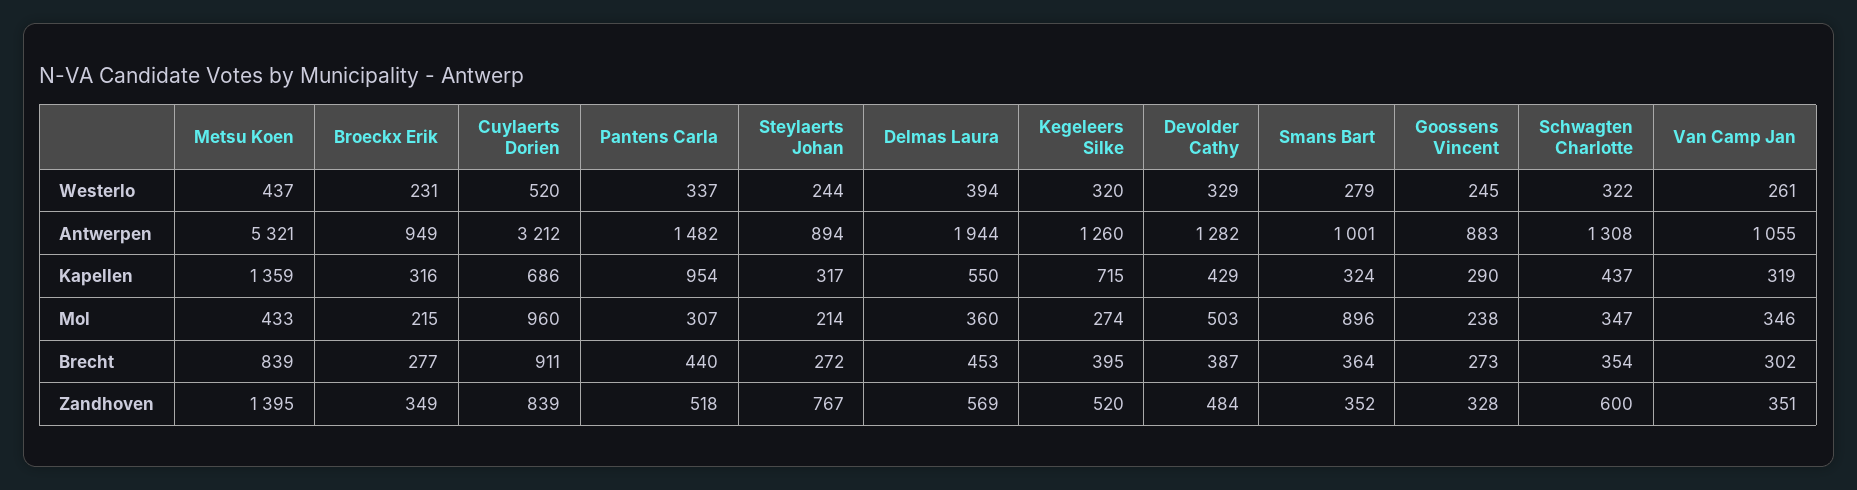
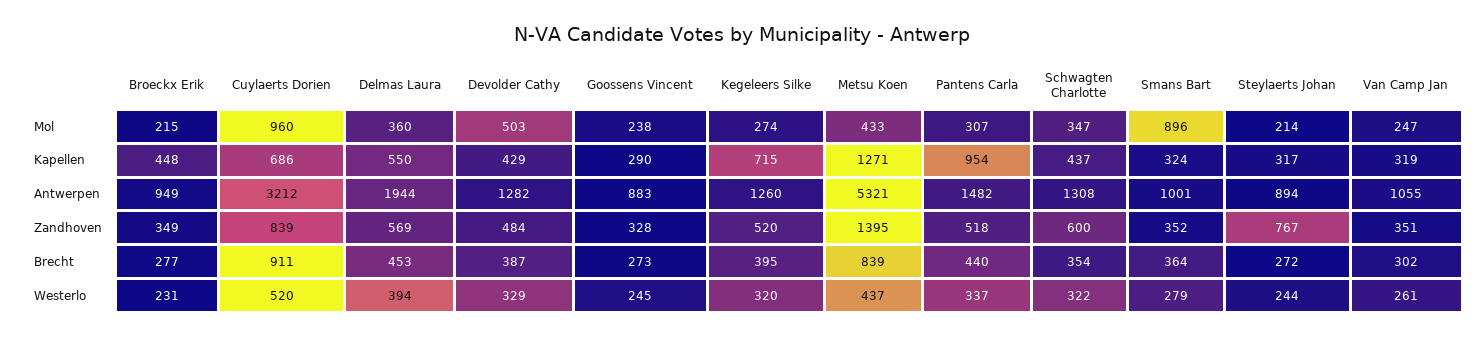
  {
    "Metsu Koen": {
      "Westerlo": 437,
      "Antwerpen": 5321,
-     "Kapellen": 1359,
+     "Kapellen": 1271,
      "Mol": 433,
      "Brecht": 839,
      "Zandhoven": 1395
    },
    "Broeckx Erik": {
      "Westerlo": 231,
      "Antwerpen": 949,
-     "Kapellen": 316,
+     "Kapellen": 448,
      "Mol": 215,
      "Brecht": 277,
      "Zandhoven": 349
    },
    "Cuylaerts Dorien": {
      "Westerlo": 520,
      "Antwerpen": 3212,
      "Kapellen": 686,
      "Mol": 960,
      "Brecht": 911,
      "Zandhoven": 839
    },
    "Pantens Carla": {
      "Westerlo": 337,
      "Antwerpen": 1482,
      "Kapellen": 954,
      "Mol": 307,
      "Brecht": 440,
      "Zandhoven": 518
    },
    "Steylaerts Johan": {
      "Westerlo": 244,
      "Antwerpen": 894,
      "Kapellen": 317,
      "Mol": 214,
      "Brecht": 272,
      "Zandhoven": 767
    },
    "Delmas Laura": {
      "Westerlo": 394,
      "Antwerpen": 1944,
      "Kapellen": 550,
      "Mol": 360,
      "Brecht": 453,
      "Zandhoven": 569
    },
    "Kegeleers Silke": {
      "Westerlo": 320,
      "Antwerpen": 1260,
      "Kapellen": 715,
      "Mol": 274,
      "Brecht": 395,
      "Zandhoven": 520
    },
    "Devolder Cathy": {
      "Westerlo": 329,
      "Antwerpen": 1282,
      "Kapellen": 429,
      "Mol": 503,
      "Brecht": 387,
      "Zandhoven": 484
    },
    "Smans Bart": {
      "Westerlo": 279,
      "Antwerpen": 1001,
      "Kapellen": 324,
      "Mol": 896,
      "Brecht": 364,
      "Zandhoven": 352
    },
    "Goossens Vincent": {
      "Westerlo": 245,
      "Antwerpen": 883,
      "Kapellen": 290,
      "Mol": 238,
      "Brecht": 273,
      "Zandhoven": 328
    },
    "Schwagten Charlotte": {
      "Westerlo": 322,
      "Antwerpen": 1308,
      "Kapellen": 437,
      "Mol": 347,
      "Brecht": 354,
      "Zandhoven": 600
    },
    "Van Camp Jan": {
      "Westerlo": 261,
      "Antwerpen": 1055,
      "Kapellen": 319,
-     "Mol": 346,
+     "Mol": 247,
      "Brecht": 302,
      "Zandhoven": 351
    }
  }

